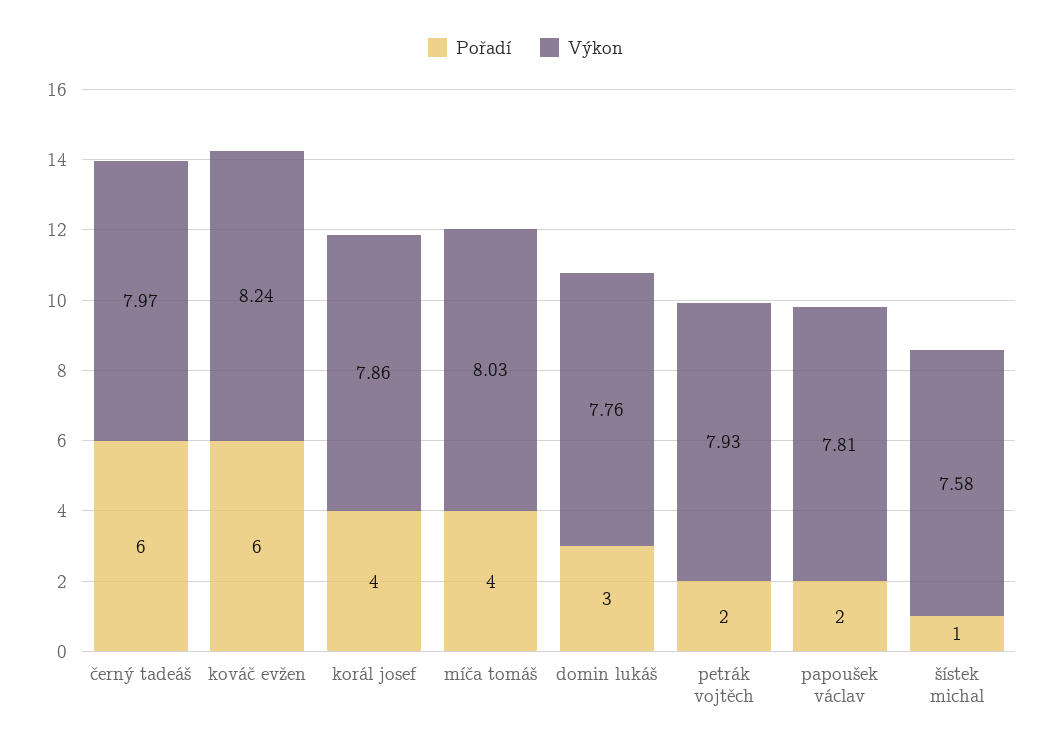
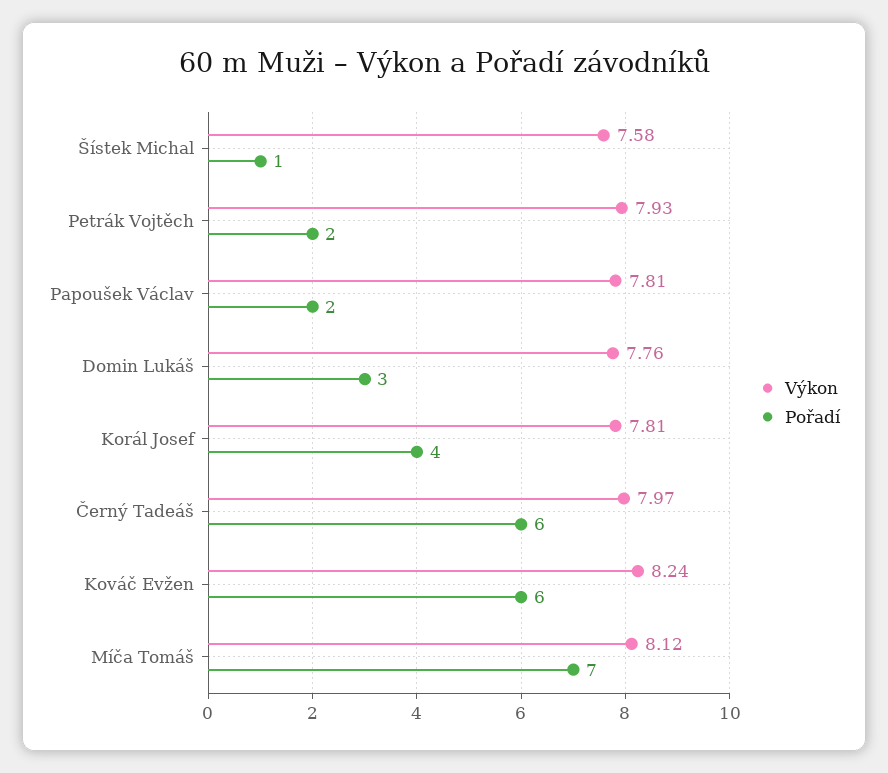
  {
    "Pořadí": {
      "černý tadeáš": 6,
      "kováč evžen": 6,
      "korál josef": 4,
-     "míča tomáš": 4,
+     "míča tomáš": 7,
      "domin lukáš": 3,
      "petrák vojtěch": 2,
      "papoušek václav": 2,
      "šístek michal": 1
    },
    "Výkon": {
      "černý tadeáš": 7.97,
      "kováč evžen": 8.24,
-     "korál josef": 7.86,
+     "korál josef": 7.81,
-     "míča tomáš": 8.03,
+     "míča tomáš": 8.12,
      "domin lukáš": 7.76,
      "petrák vojtěch": 7.93,
      "papoušek václav": 7.81,
      "šístek michal": 7.58
    }
  }

